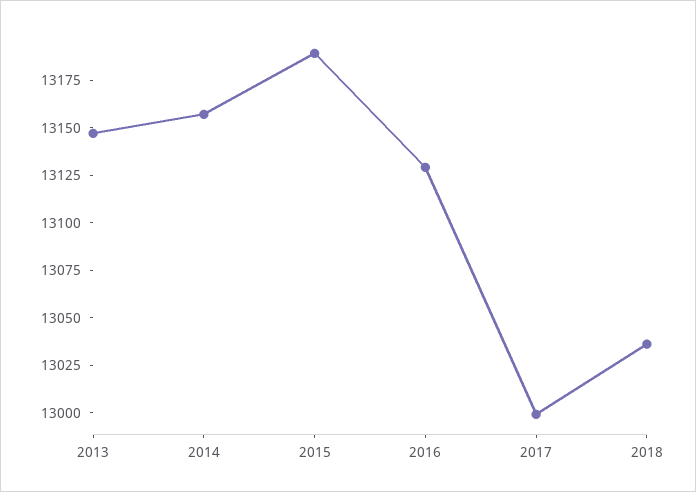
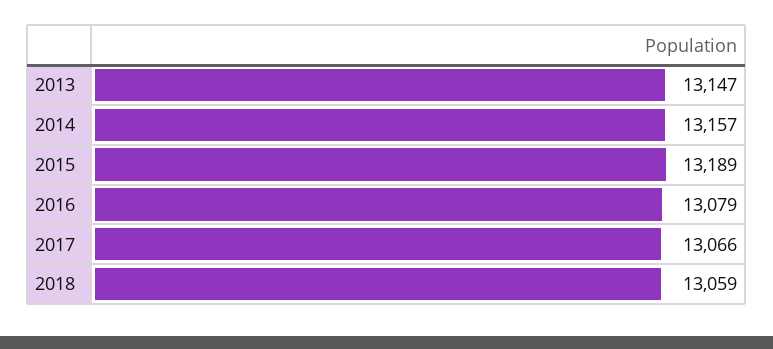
  {
    "2013": 13147,
    "2014": 13157,
    "2015": 13189,
-   "2016": 13130,
+   "2016": 13079,
-   "2017": 13000,
+   "2017": 13066,
-   "2018": 13035
+   "2018": 13059
  }

